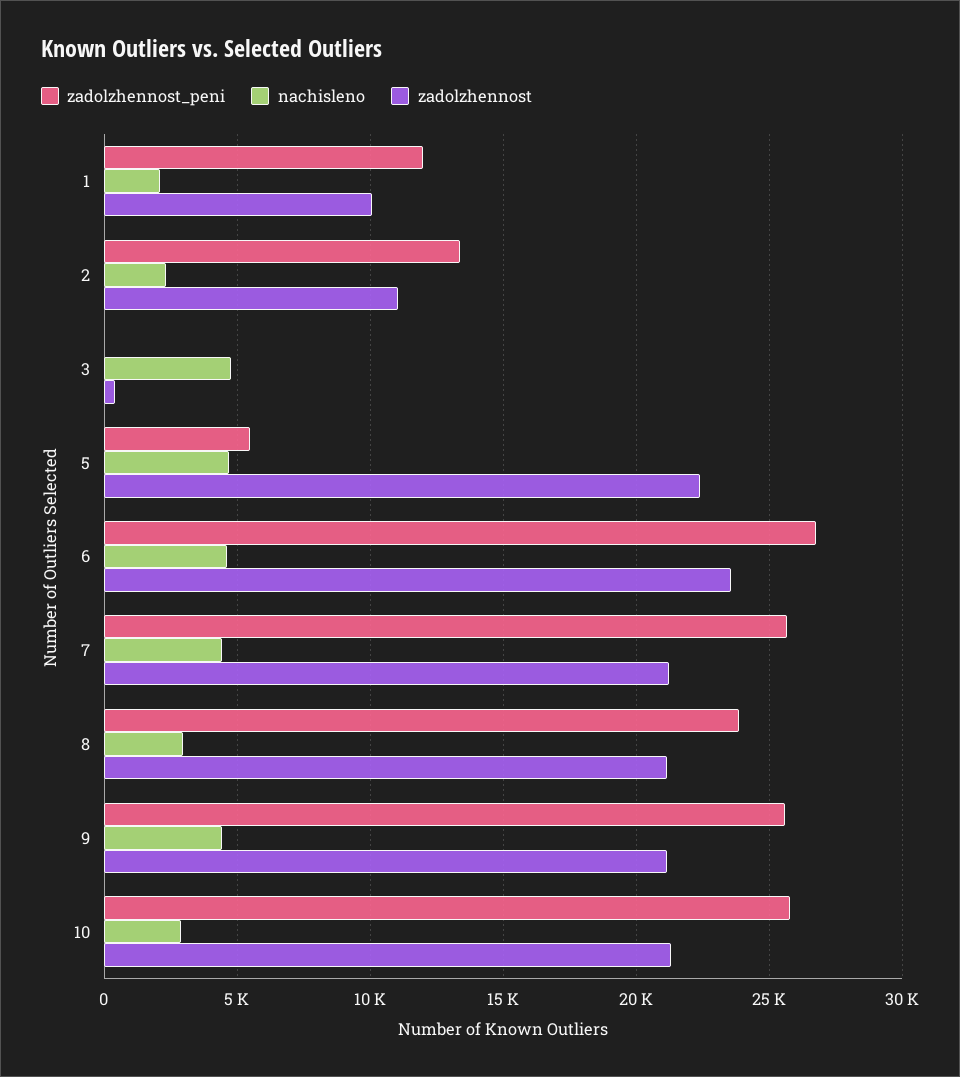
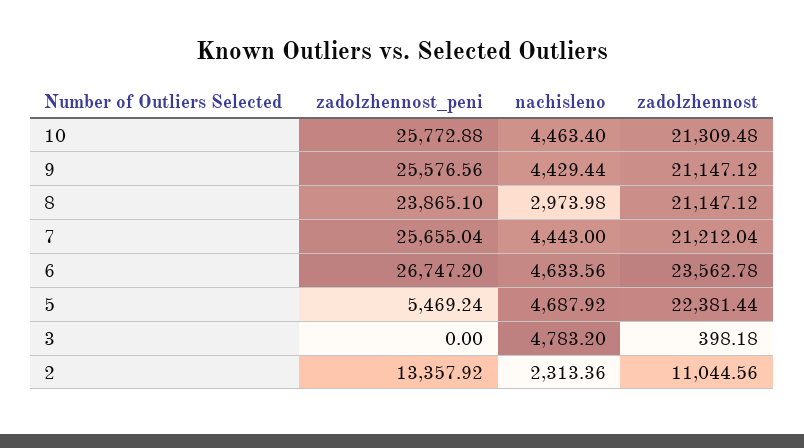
  {
    "zadolzhennost_peni": {
-     "1": 12000,
      "2": 13357.92,
      "3": 0,
      "5": 5469.24,
      "6": 26747.2,
      "7": 25655.04,
      "8": 23865.1,
      "9": 25576.56,
      "10": 25772.88
    },
    "nachisleno": {
-     "1": 2000,
      "2": 2313.36,
      "3": 4783.2,
      "5": 4687.92,
      "6": 4633.56,
      "7": 4443,
      "8": 2973.98,
      "9": 4429.44,
-     "10": 3000
+     "10": 4463.4
    },
    "zadolzhennost": {
-     "1": 10000,
      "2": 11044.56,
      "3": 398.18,
      "5": 22381.44,
      "6": 23562.78,
      "7": 21212.04,
      "8": 21147.12,
      "9": 21147.12,
      "10": 21309.48
    }
  }

